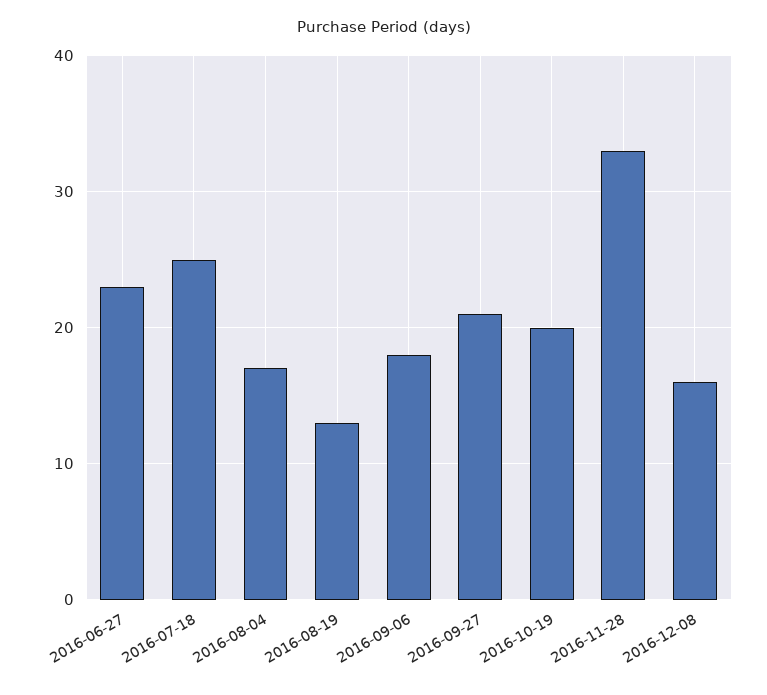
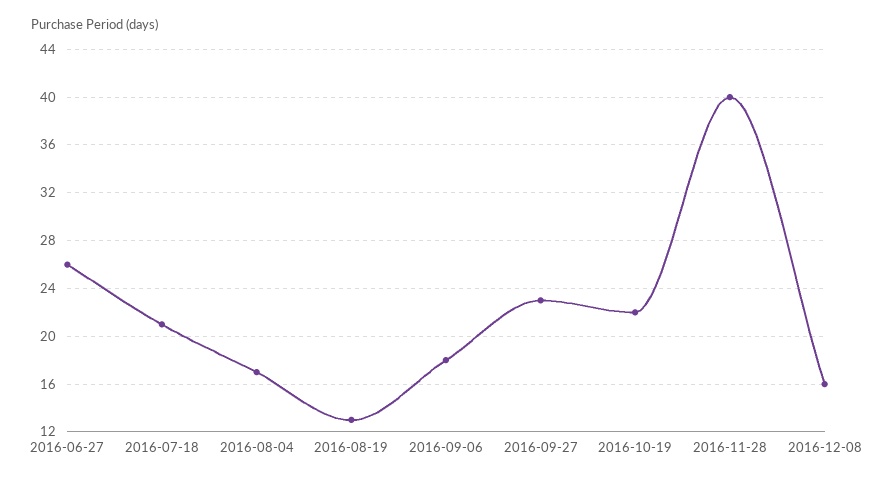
  {
-   "2016-06-27": 23,
+   "2016-06-27": 26,
-   "2016-07-18": 25,
+   "2016-07-18": 21,
    "2016-08-04": 17,
    "2016-08-19": 13,
    "2016-09-06": 18,
-   "2016-09-27": 21,
+   "2016-09-27": 23,
-   "2016-10-19": 20,
+   "2016-10-19": 22,
-   "2016-11-28": 33,
+   "2016-11-28": 40,
    "2016-12-08": 16
  }

